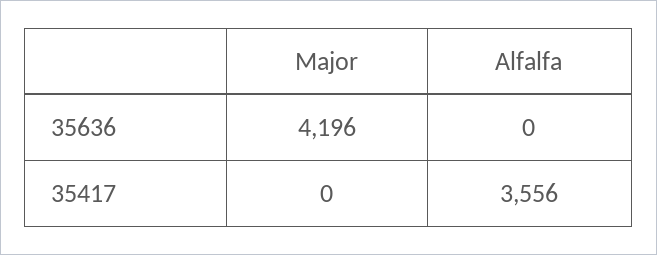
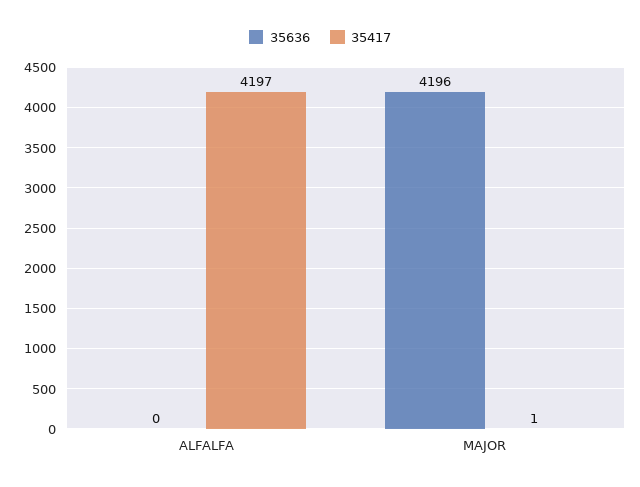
  {
    "35636": {
      "Major": 4196,
      "Alfalfa": 0
    },
    "35417": {
-     "Major": 0,
+     "Major": 1,
-     "Alfalfa": 3556
+     "Alfalfa": 4197
    }
  }

